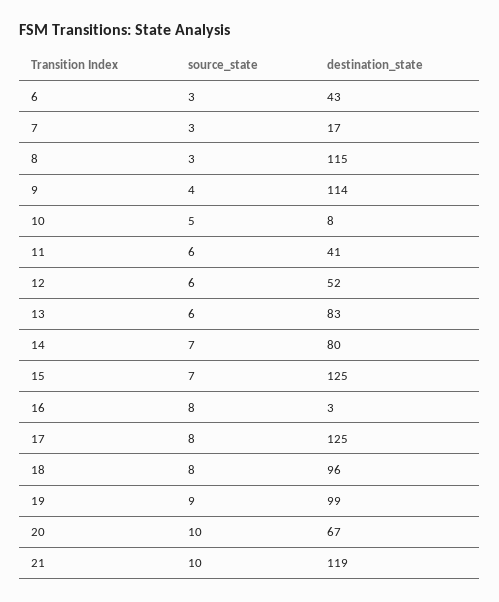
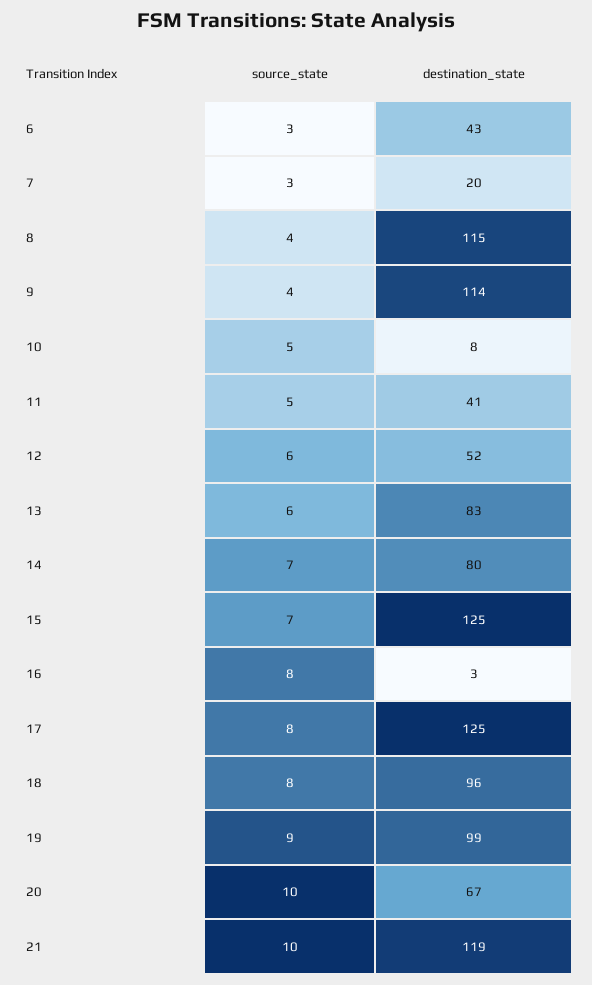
  {
    "source_state": {
      "6": 3,
      "7": 3,
-     "8": 3,
+     "8": 4,
      "9": 4,
      "10": 5,
-     "11": 6,
+     "11": 5,
      "12": 6,
      "13": 6,
      "14": 7,
      "15": 7,
      "16": 8,
      "17": 8,
      "18": 8,
      "19": 9,
      "20": 10,
      "21": 10
    },
    "destination_state": {
      "6": 43,
-     "7": 17,
+     "7": 20,
      "8": 115,
      "9": 114,
      "10": 8,
      "11": 41,
      "12": 52,
      "13": 83,
      "14": 80,
      "15": 125,
      "16": 3,
      "17": 125,
      "18": 96,
      "19": 99,
      "20": 67,
      "21": 119
    }
  }

